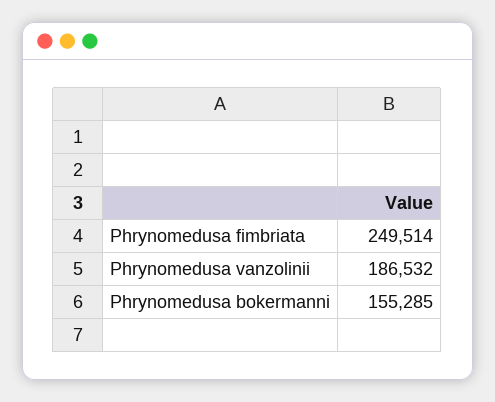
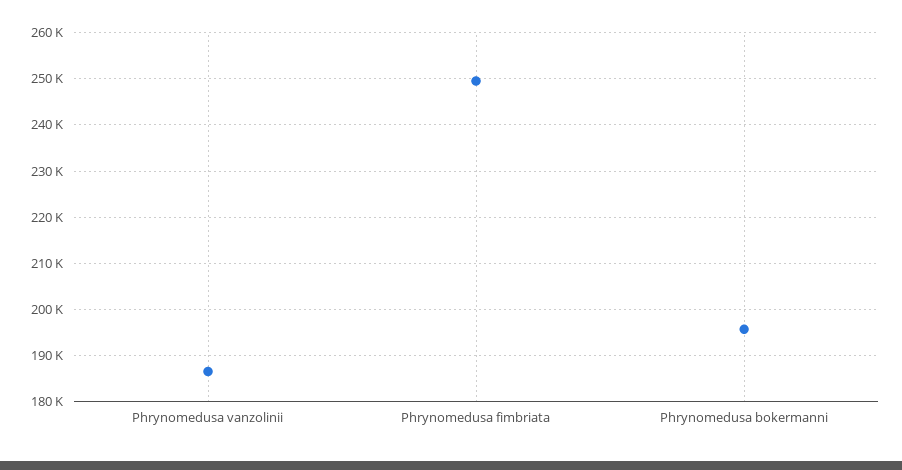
  {
    "Phrynomedusa fimbriata": 249514,
    "Phrynomedusa vanzolinii": 186532,
-   "Phrynomedusa bokermanni": 155285
+   "Phrynomedusa bokermanni": 196000
  }

